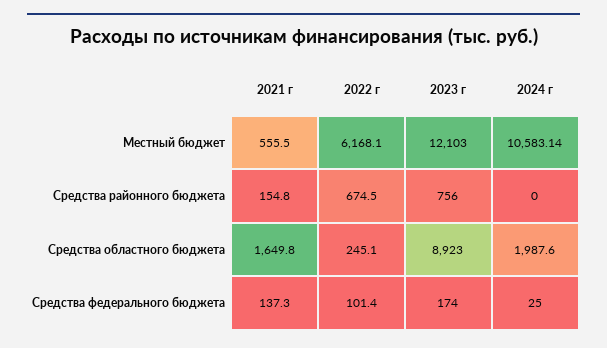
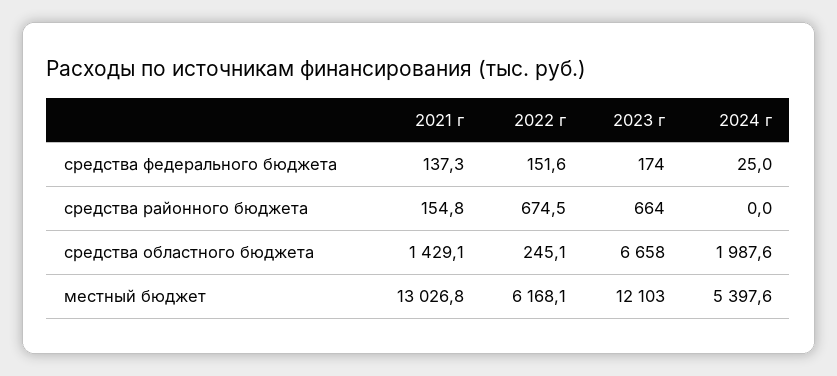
  {
    "2021 г": {
-     "Местный бюджет": 555.5,
+     "Местный бюджет": 13026.8,
      "Средства районного бюджета": 154.8,
-     "Средства областного бюджета": 1649.8,
+     "Средства областного бюджета": 1429.1,
      "Средства федерального бюджета": 137.3
    },
    "2022 г": {
      "Местный бюджет": 6168.1,
      "Средства районного бюджета": 674.5,
      "Средства областного бюджета": 245.1,
-     "Средства федерального бюджета": 101.4
+     "Средства федерального бюджета": 151.6
    },
    "2023 г": {
      "Местный бюджет": 12103,
-     "Средства районного бюджета": 756,
+     "Средства районного бюджета": 664,
-     "Средства областного бюджета": 8923,
+     "Средства областного бюджета": 6658,
      "Средства федерального бюджета": 174
    },
    "2024 г": {
-     "Местный бюджет": 10583.14,
+     "Местный бюджет": 5397.6,
      "Средства районного бюджета": 0,
      "Средства областного бюджета": 1987.6,
      "Средства федерального бюджета": 25
    }
  }

